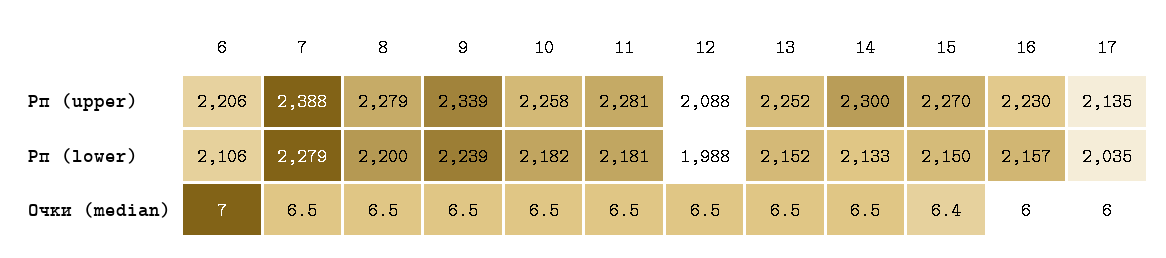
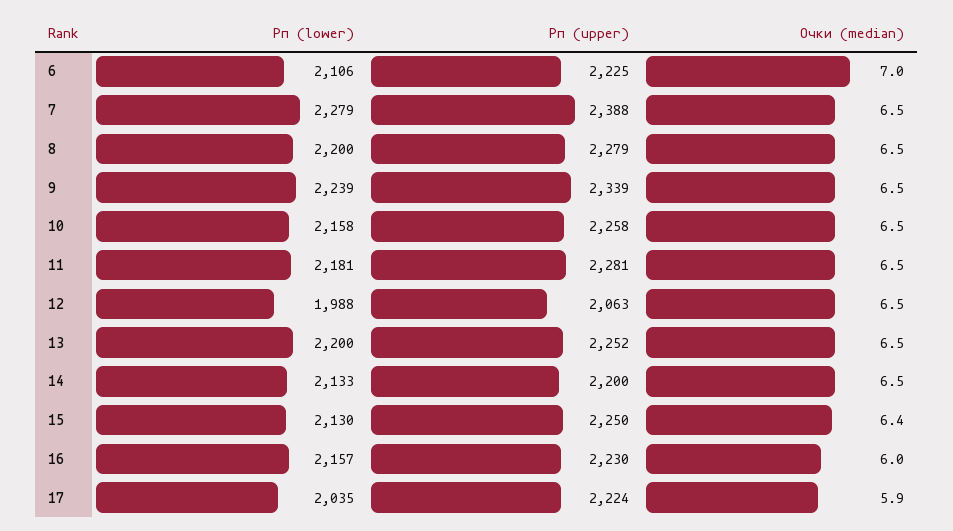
  {
    "6": {
-     "Рп (upper)": 2206,
+     "Рп (upper)": 2225,
      "Рп (lower)": 2106,
      "Очки (median)": 7
    },
    "7": {
      "Рп (upper)": 2388,
      "Рп (lower)": 2279,
      "Очки (median)": 6.5
    },
    "8": {
      "Рп (upper)": 2279,
      "Рп (lower)": 2200,
      "Очки (median)": 6.5
    },
    "9": {
      "Рп (upper)": 2339,
      "Рп (lower)": 2239,
      "Очки (median)": 6.5
    },
    "10": {
      "Рп (upper)": 2258,
-     "Рп (lower)": 2182,
+     "Рп (lower)": 2158,
      "Очки (median)": 6.5
    },
    "11": {
      "Рп (upper)": 2281,
      "Рп (lower)": 2181,
      "Очки (median)": 6.5
    },
    "12": {
-     "Рп (upper)": 2088,
+     "Рп (upper)": 2063,
      "Рп (lower)": 1988,
      "Очки (median)": 6.5
    },
    "13": {
      "Рп (upper)": 2252,
-     "Рп (lower)": 2152,
+     "Рп (lower)": 2200,
      "Очки (median)": 6.5
    },
    "14": {
-     "Рп (upper)": 2300,
+     "Рп (upper)": 2200,
      "Рп (lower)": 2133,
      "Очки (median)": 6.5
    },
    "15": {
-     "Рп (upper)": 2270,
+     "Рп (upper)": 2250,
-     "Рп (lower)": 2150,
+     "Рп (lower)": 2130,
      "Очки (median)": 6.4
    },
    "16": {
      "Рп (upper)": 2230,
      "Рп (lower)": 2157,
      "Очки (median)": 6
    },
    "17": {
-     "Рп (upper)": 2135,
+     "Рп (upper)": 2224,
      "Рп (lower)": 2035,
-     "Очки (median)": 6
+     "Очки (median)": 5.9
    }
  }

